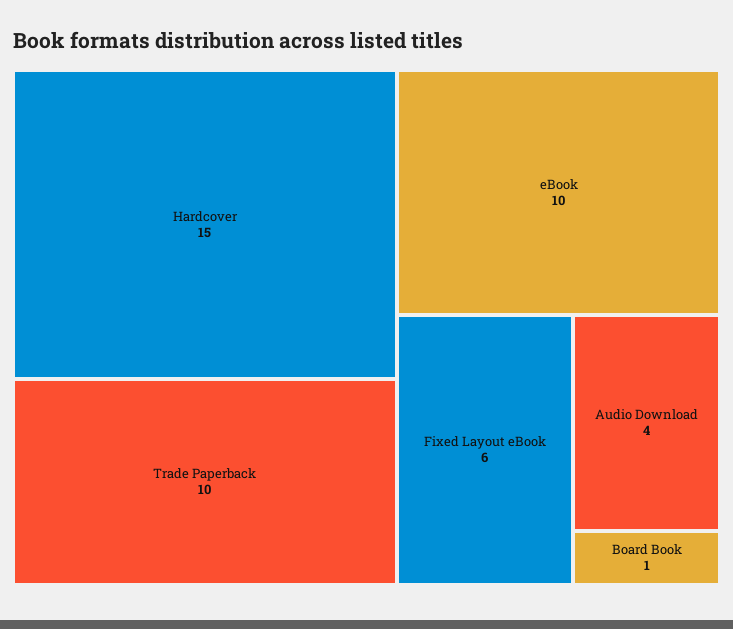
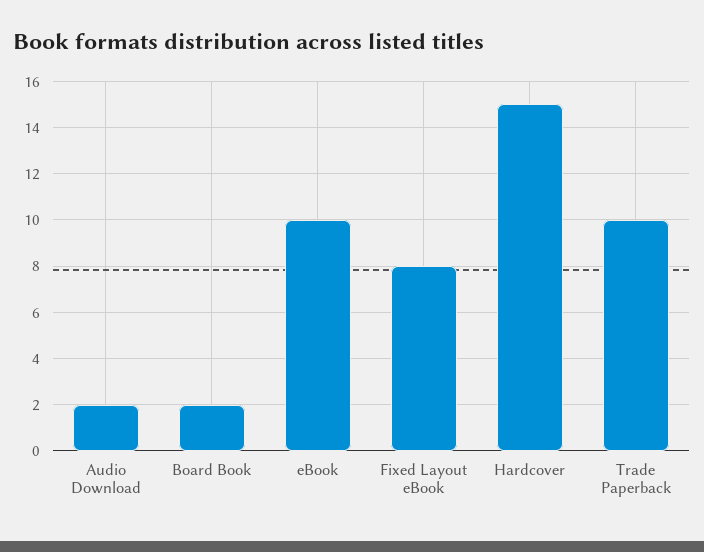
  {
    "Hardcover": 15,
    "Trade Paperback": 10,
    "eBook": 10,
-   "Fixed Layout eBook": 6,
+   "Fixed Layout eBook": 8,
-   "Audio Download": 4,
+   "Audio Download": 2,
-   "Board Book": 1
+   "Board Book": 2
  }

